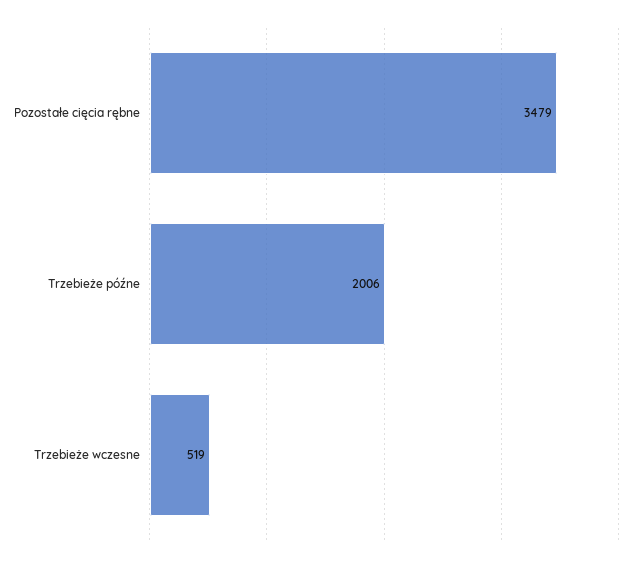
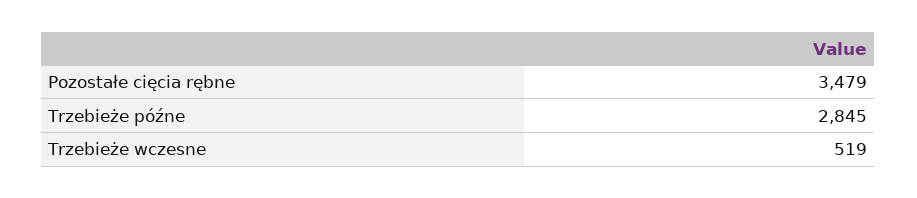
  {
    "Pozostałe cięcia rębne": 3479,
-   "Trzebieże późne": 2006,
+   "Trzebieże późne": 2845,
    "Trzebieże wczesne": 519
  }

